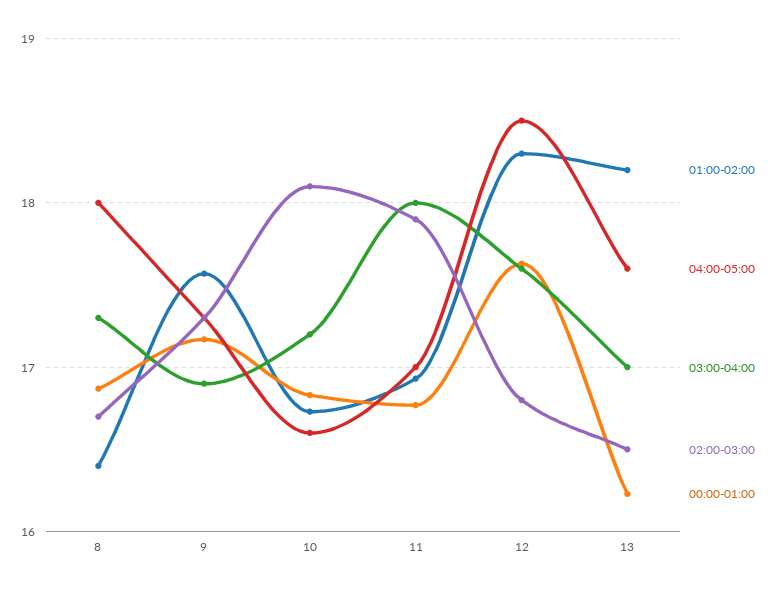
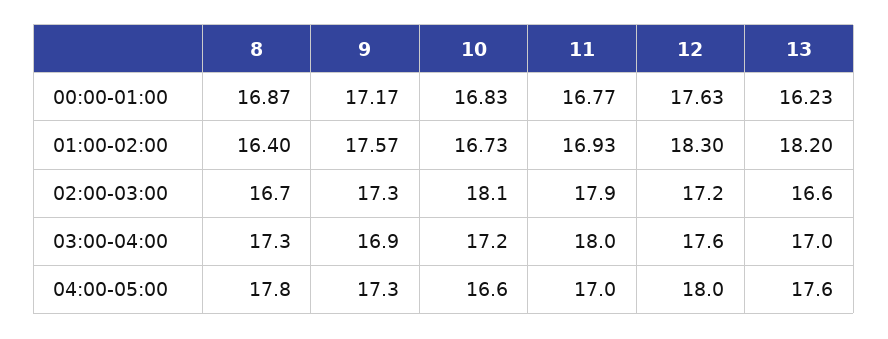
  {
    "01:00-02:00": {
      "8": 16.4,
      "9": 17.57,
      "10": 16.73,
      "11": 16.93,
      "12": 18.3,
      "13": 18.2
    },
    "04:00-05:00": {
-     "8": 18,
+     "8": 17.8,
      "9": 17.3,
      "10": 16.6,
      "11": 17,
-     "12": 18.5,
+     "12": 18,
      "13": 17.6
    },
    "03:00-04:00": {
      "8": 17.3,
      "9": 16.9,
      "10": 17.2,
      "11": 18,
      "12": 17.6,
      "13": 17
    },
    "02:00-03:00": {
      "8": 16.7,
      "9": 17.3,
      "10": 18.1,
      "11": 17.9,
-     "12": 16.8,
+     "12": 17.2,
-     "13": 16.5
+     "13": 16.6
    },
    "00:00-01:00": {
      "8": 16.87,
      "9": 17.17,
      "10": 16.83,
      "11": 16.77,
      "12": 17.63,
      "13": 16.23
    }
  }

